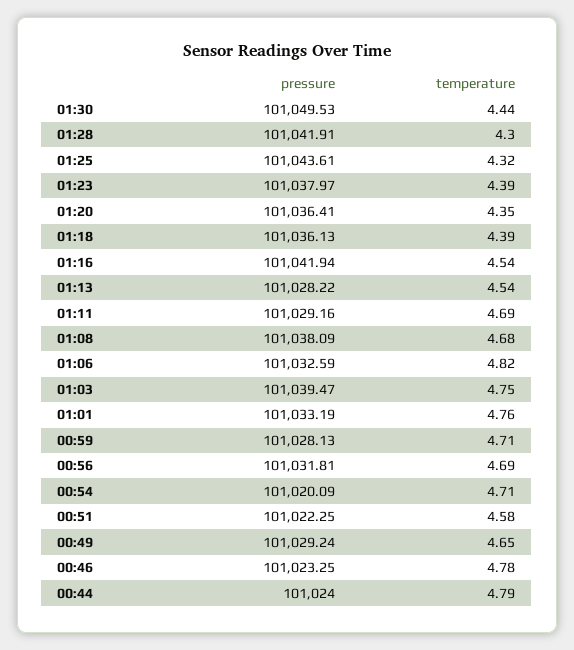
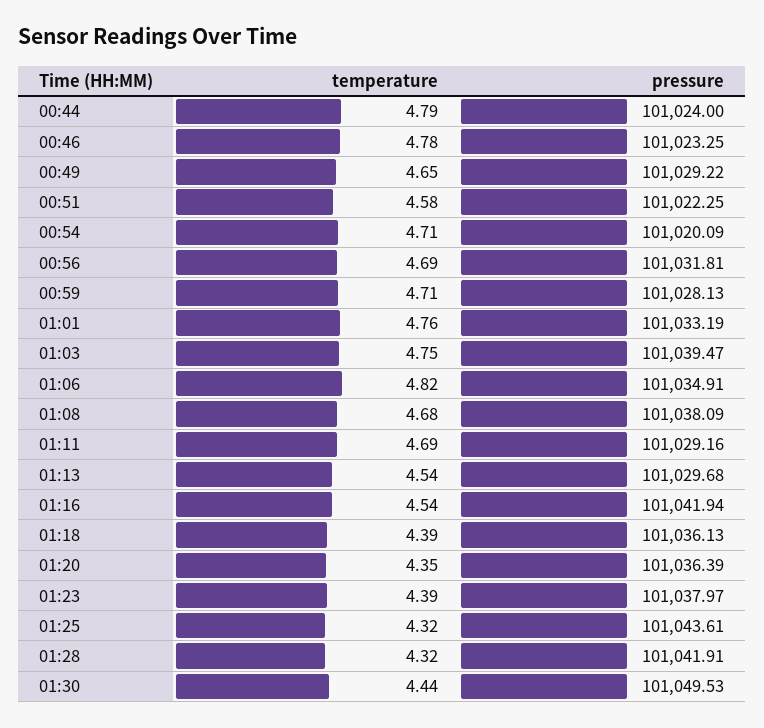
  {
    "pressure": {
      "01:30": 101049.53,
      "01:28": 101041.91,
      "01:25": 101043.61,
      "01:23": 101037.97,
-     "01:20": 101036.41,
+     "01:20": 101036.39,
      "01:18": 101036.13,
      "01:16": 101041.94,
-     "01:13": 101028.22,
+     "01:13": 101029.68,
      "01:11": 101029.16,
      "01:08": 101038.09,
-     "01:06": 101032.59,
+     "01:06": 101034.91,
      "01:03": 101039.47,
      "01:01": 101033.19,
      "00:59": 101028.13,
      "00:56": 101031.81,
      "00:54": 101020.09,
      "00:51": 101022.25,
-     "00:49": 101029.24,
+     "00:49": 101029.22,
      "00:46": 101023.25,
      "00:44": 101024
    },
    "temperature": {
      "01:30": 4.44,
-     "01:28": 4.3,
+     "01:28": 4.32,
      "01:25": 4.32,
      "01:23": 4.39,
      "01:20": 4.35,
      "01:18": 4.39,
      "01:16": 4.54,
      "01:13": 4.54,
      "01:11": 4.69,
      "01:08": 4.68,
      "01:06": 4.82,
      "01:03": 4.75,
      "01:01": 4.76,
      "00:59": 4.71,
      "00:56": 4.69,
      "00:54": 4.71,
      "00:51": 4.58,
      "00:49": 4.65,
      "00:46": 4.78,
      "00:44": 4.79
    }
  }

